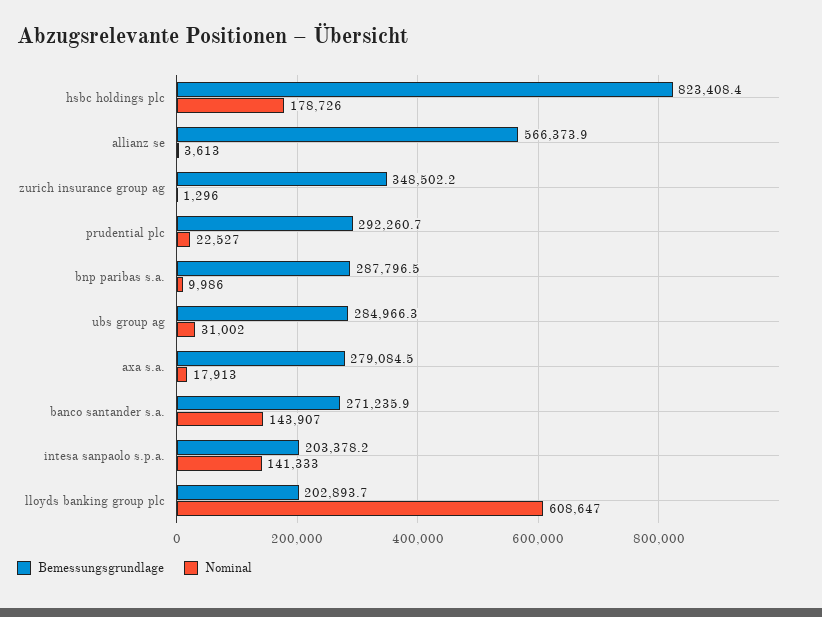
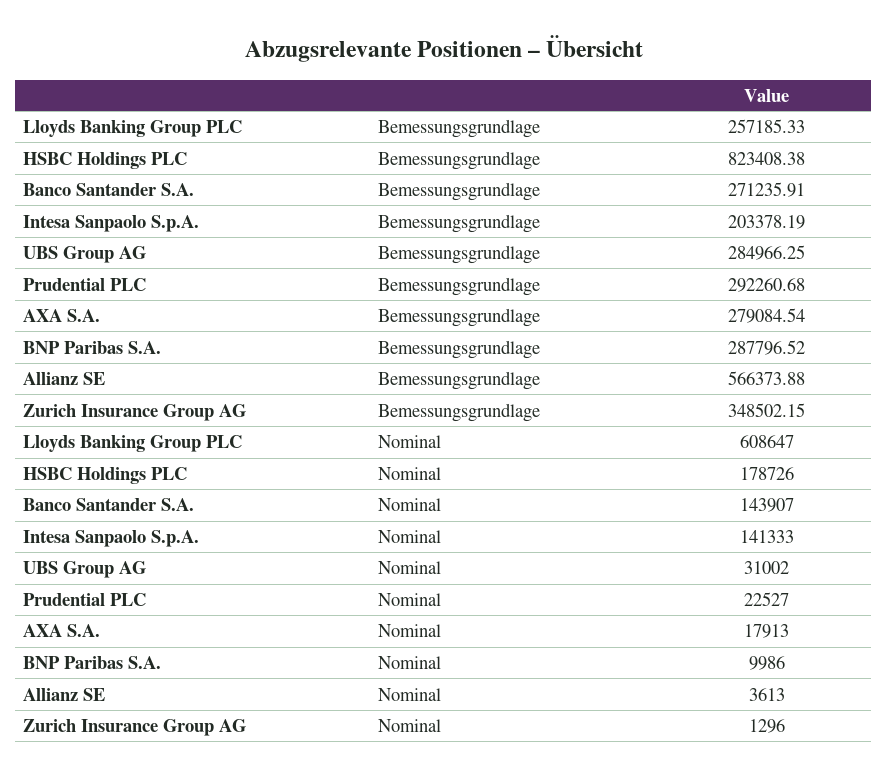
  {
    "Bemessungsgrundlage": {
      "hsbc holdings plc": 823408.38,
      "allianz se": 566373.88,
      "zurich insurance group ag": 348502.15,
      "prudential plc": 292260.68,
      "bnp paribas s.a.": 287796.52,
      "ubs group ag": 284966.25,
      "axa s.a.": 279084.54,
      "banco santander s.a.": 271235.91,
      "intesa sanpaolo s.p.a.": 203378.19,
-     "lloyds banking group plc": 202893.7
+     "lloyds banking group plc": 257185.33
    },
    "Nominal": {
      "hsbc holdings plc": 178726,
      "allianz se": 3613,
      "zurich insurance group ag": 1296,
      "prudential plc": 22527,
      "bnp paribas s.a.": 9986,
      "ubs group ag": 31002,
      "axa s.a.": 17913,
      "banco santander s.a.": 143907,
      "intesa sanpaolo s.p.a.": 141333,
      "lloyds banking group plc": 608647
    }
  }

